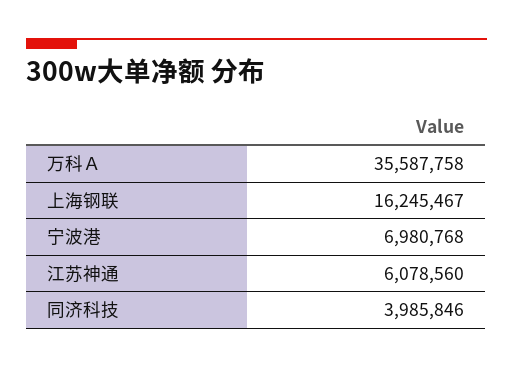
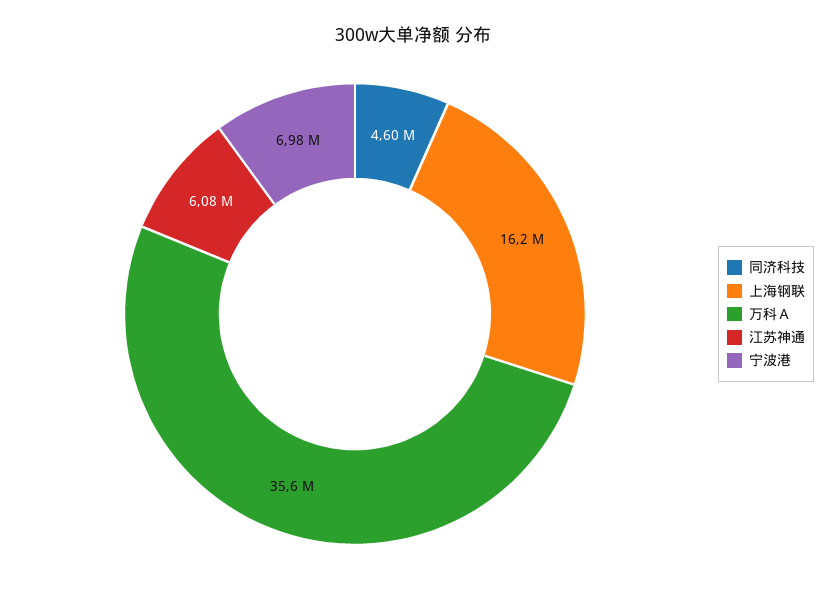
  {
    "万科Ａ": 35587758,
    "上海钢联": 16245467,
    "宁波港": 6980768,
    "江苏神通": 6078560,
-   "同济科技": 3985846
+   "同济科技": 4600000
  }

